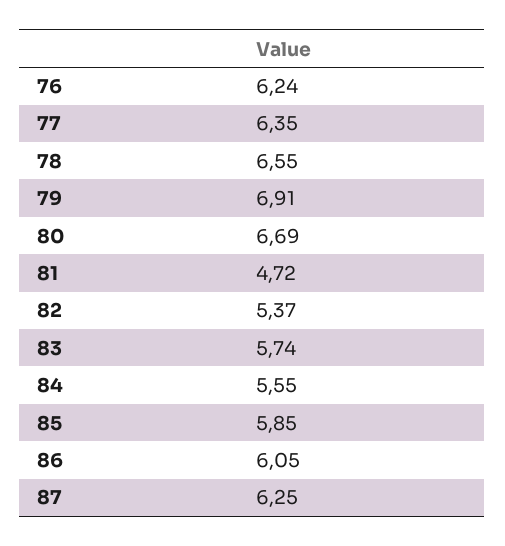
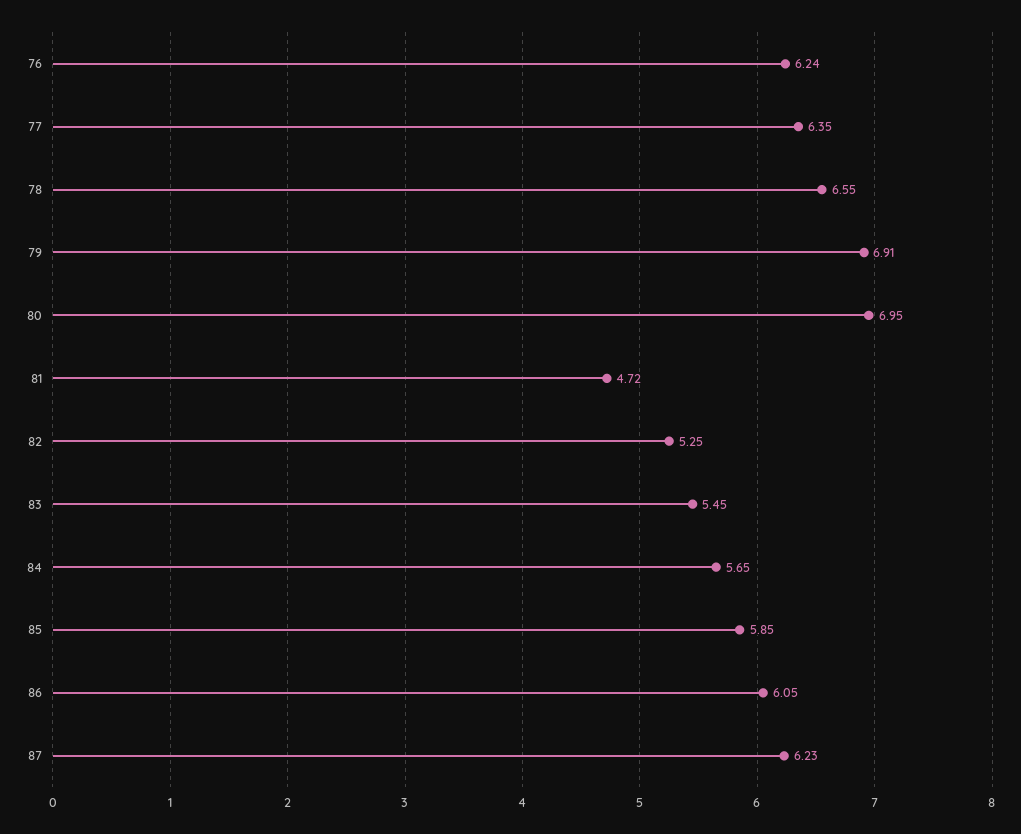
  {
    "76": 6.24,
    "77": 6.35,
    "78": 6.55,
    "79": 6.91,
-   "80": 6.69,
+   "80": 6.95,
    "81": 4.72,
-   "82": 5.37,
+   "82": 5.25,
-   "83": 5.74,
+   "83": 5.45,
-   "84": 5.55,
+   "84": 5.65,
    "85": 5.85,
    "86": 6.05,
-   "87": 6.25
+   "87": 6.23
  }

